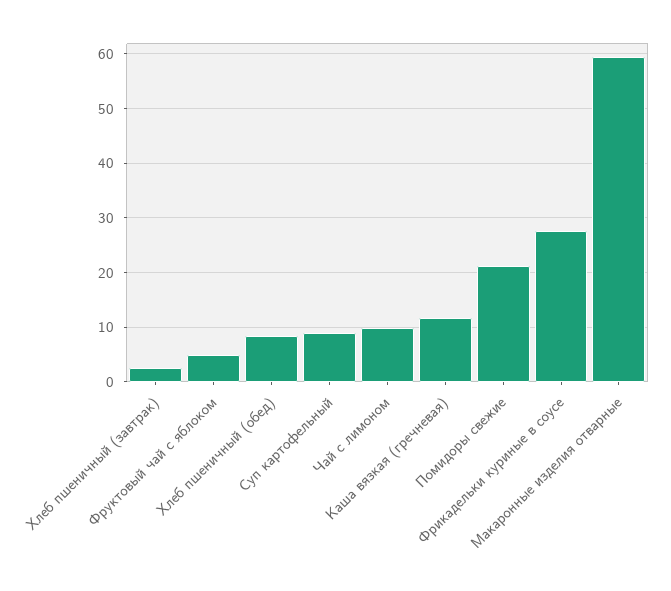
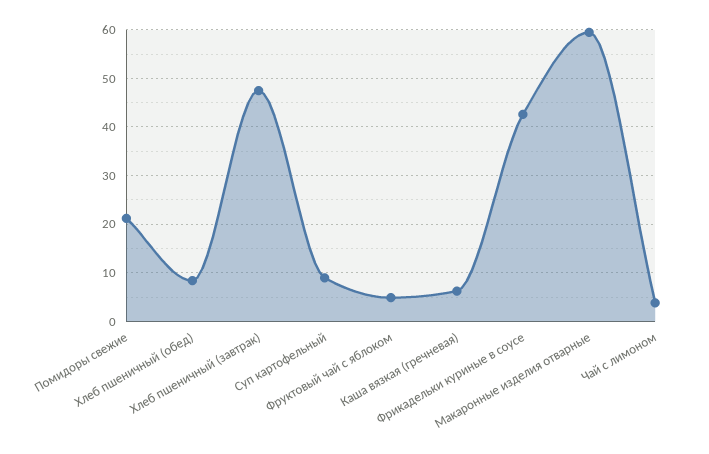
  {
-   "Хлеб пшеничный (завтрак)": 2,
+   "Хлеб пшеничный (завтрак)": 48,
    "Фруктовый чай с яблоком": 4,
    "Хлеб пшеничный (обед)": 8,
    "Суп картофельный": 8,
-   "Чай с лимоном": 10,
+   "Чай с лимоном": 4,
-   "Каша вязкая (гречневая)": 12,
+   "Каша вязкая (гречневая)": 6,
    "Помидоры свежие": 22,
-   "Фрикадельки куриные в соусе": 28,
+   "Фрикадельки куриные в соусе": 42,
    "Макаронные изделия отварные": 60
  }

